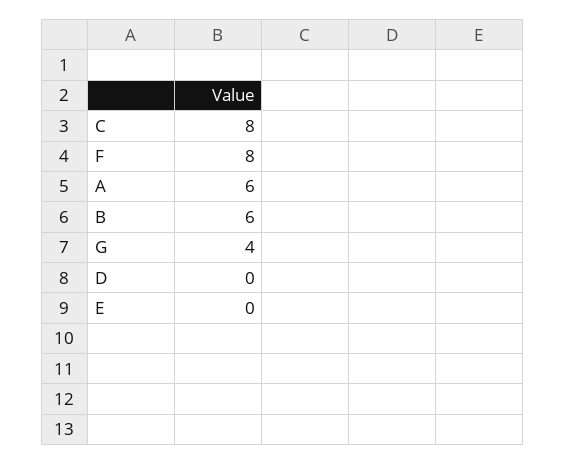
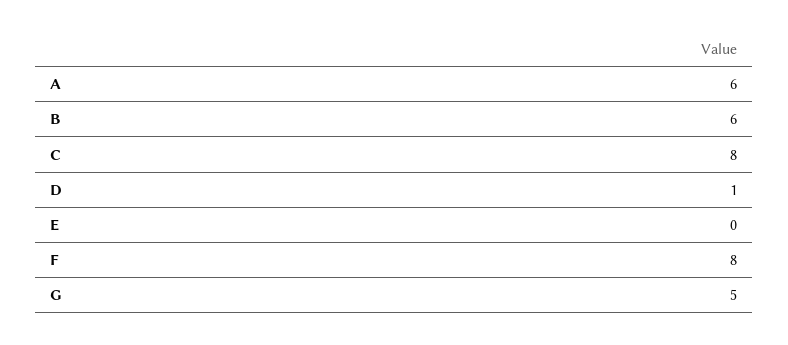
  {
    "C": 8,
    "F": 8,
    "A": 6,
    "B": 6,
-   "G": 4,
+   "G": 5,
-   "D": 0,
+   "D": 1,
    "E": 0
  }

